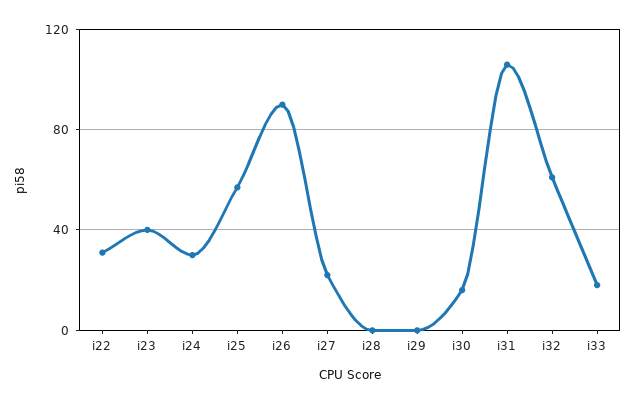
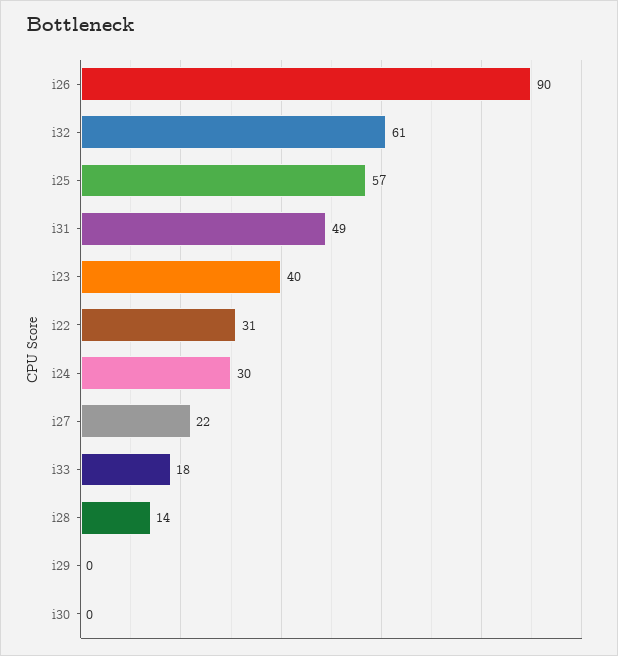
  {
    "i22": 31,
    "i23": 40,
    "i24": 30,
    "i25": 57,
    "i26": 90,
    "i27": 22,
-   "i28": 0,
+   "i28": 14,
    "i29": 0,
-   "i30": 15,
+   "i30": 0,
-   "i31": 105,
+   "i31": 49,
    "i32": 61,
    "i33": 18
  }

